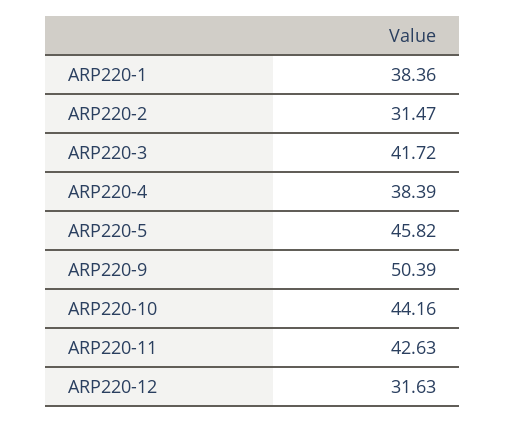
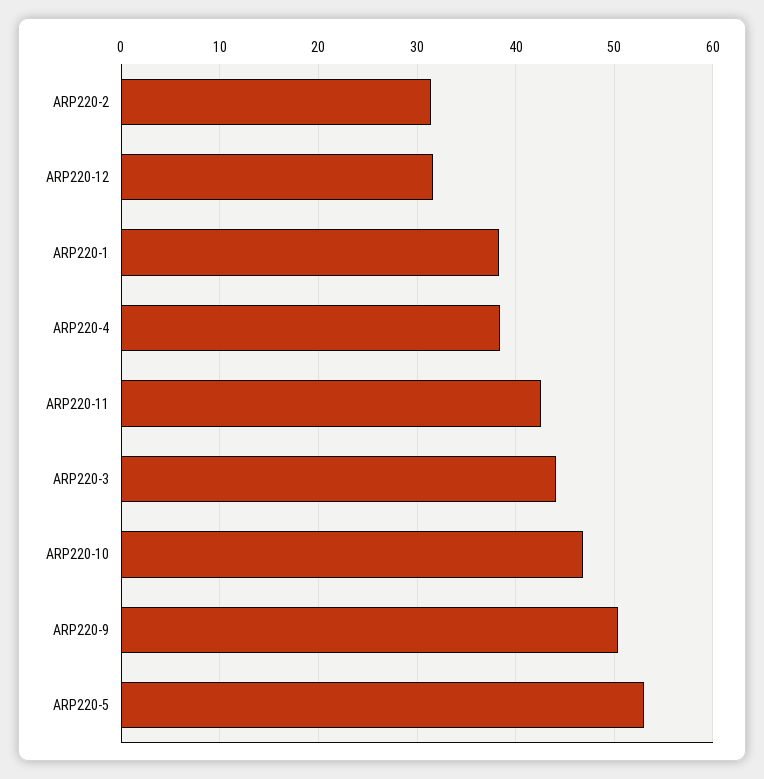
  {
    "ARP220-1": 38.36,
    "ARP220-2": 31.47,
-   "ARP220-3": 41.72,
+   "ARP220-3": 44,
    "ARP220-4": 38.39,
-   "ARP220-5": 45.82,
+   "ARP220-5": 53,
    "ARP220-9": 50.39,
-   "ARP220-10": 44.16,
+   "ARP220-10": 47,
    "ARP220-11": 42.63,
    "ARP220-12": 31.63
  }

